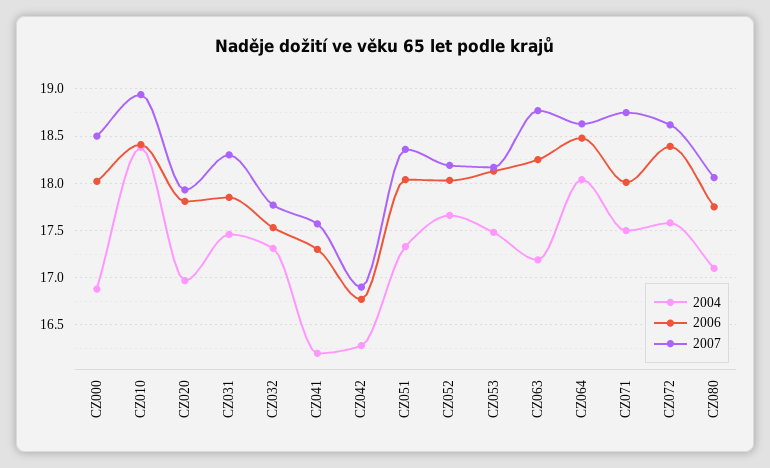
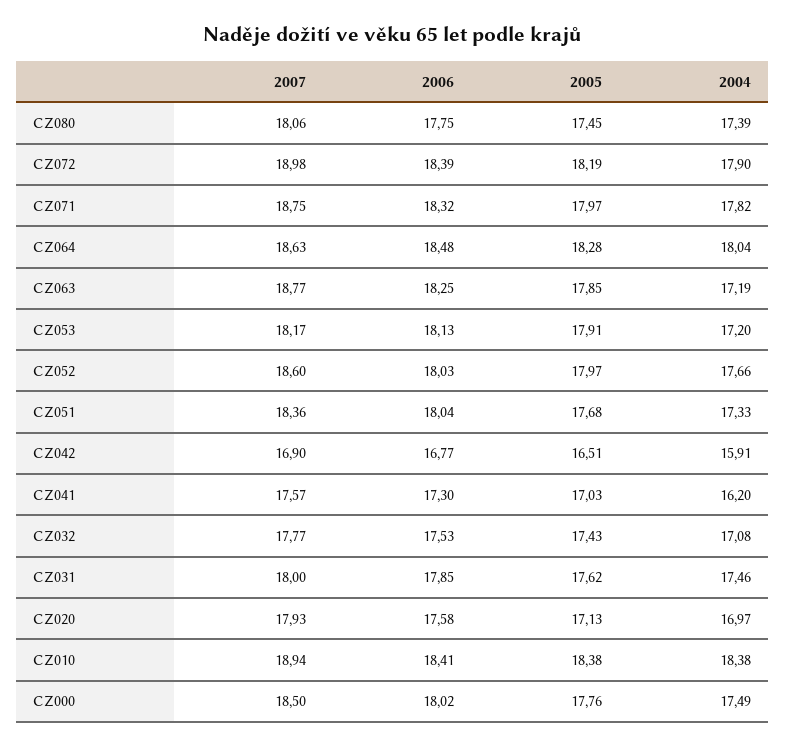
  {
    "2004": {
-     "CZ000": 16.9,
+     "CZ000": 17.49,
      "CZ010": 18.38,
      "CZ020": 16.97,
      "CZ031": 17.46,
-     "CZ032": 17.3,
+     "CZ032": 17.08,
      "CZ041": 16.2,
-     "CZ042": 16.3,
+     "CZ042": 15.91,
      "CZ051": 17.33,
      "CZ052": 17.66,
-     "CZ053": 17.5,
+     "CZ053": 17.2,
      "CZ063": 17.19,
      "CZ064": 18.04,
-     "CZ071": 17.5,
+     "CZ071": 17.82,
-     "CZ072": 17.6,
+     "CZ072": 17.9,
-     "CZ080": 17.1
+     "CZ080": 17.39
    },
    "2006": {
      "CZ000": 18.02,
      "CZ010": 18.41,
-     "CZ020": 17.8,
+     "CZ020": 17.58,
      "CZ031": 17.85,
      "CZ032": 17.53,
      "CZ041": 17.3,
      "CZ042": 16.77,
      "CZ051": 18.04,
      "CZ052": 18.03,
      "CZ053": 18.13,
      "CZ063": 18.25,
      "CZ064": 18.48,
-     "CZ071": 18,
+     "CZ071": 18.32,
      "CZ072": 18.39,
      "CZ080": 17.75
    },
    "2007": {
      "CZ000": 18.5,
      "CZ010": 18.94,
      "CZ020": 17.93,
-     "CZ031": 18.3,
+     "CZ031": 18,
      "CZ032": 17.77,
      "CZ041": 17.57,
      "CZ042": 16.9,
      "CZ051": 18.36,
-     "CZ052": 18.2,
+     "CZ052": 18.6,
      "CZ053": 18.17,
      "CZ063": 18.77,
      "CZ064": 18.63,
      "CZ071": 18.75,
-     "CZ072": 18.6,
+     "CZ072": 18.98,
      "CZ080": 18.06
-   }
+   },
+   "2005": {
+     "CZ080": 17.45,
+     "CZ072": 18.19,
+     "CZ071": 17.97,
+     "CZ064": 18.28,
+     "CZ063": 17.85,
+     "CZ053": 17.91,
+     "CZ052": 17.97,
+     "CZ051": 17.68,
+     "CZ042": 16.51,
+     "CZ041": 17.03,
+     "CZ032": 17.43,
+     "CZ031": 17.62,
+     "CZ020": 17.13,
+     "CZ010": 18.38,
+     "CZ000": 17.76
+   }
  }

